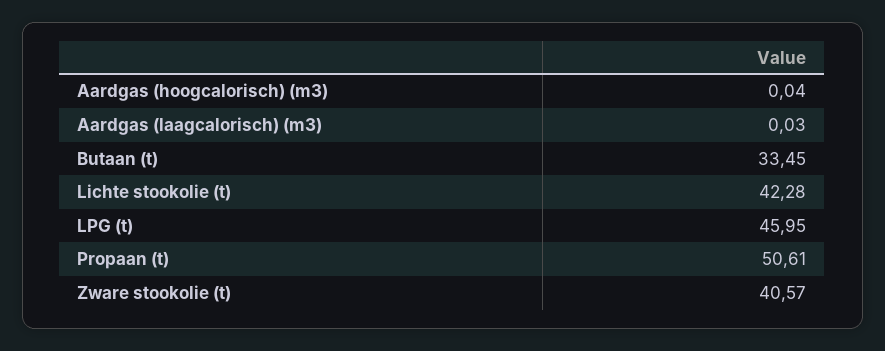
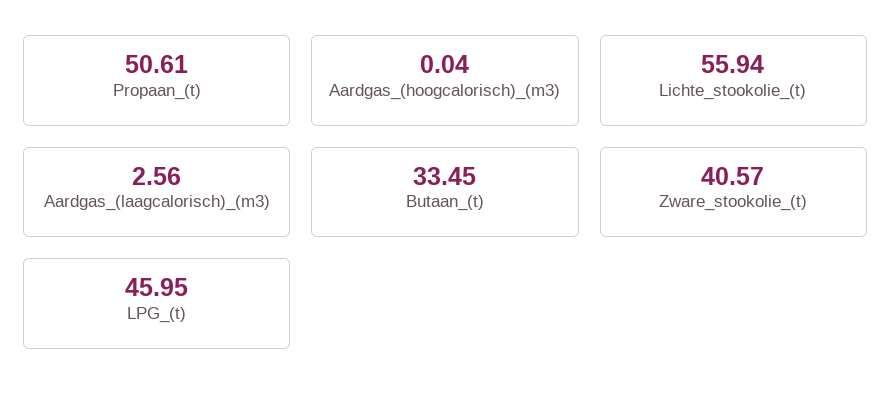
  {
    "Aardgas (hoogcalorisch) (m3)": 0.04,
-   "Aardgas (laagcalorisch) (m3)": 0.03,
+   "Aardgas (laagcalorisch) (m3)": 2.56,
    "Butaan (t)": 33.45,
-   "Lichte stookolie (t)": 42.28,
+   "Lichte stookolie (t)": 55.94,
    "LPG (t)": 45.95,
    "Propaan (t)": 50.61,
    "Zware stookolie (t)": 40.57
  }

